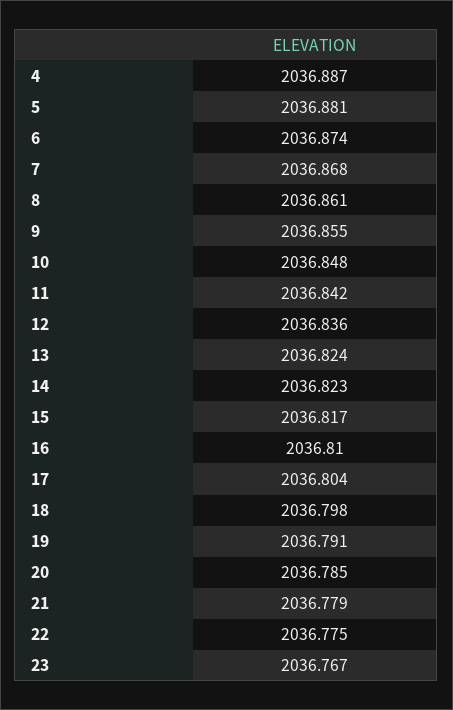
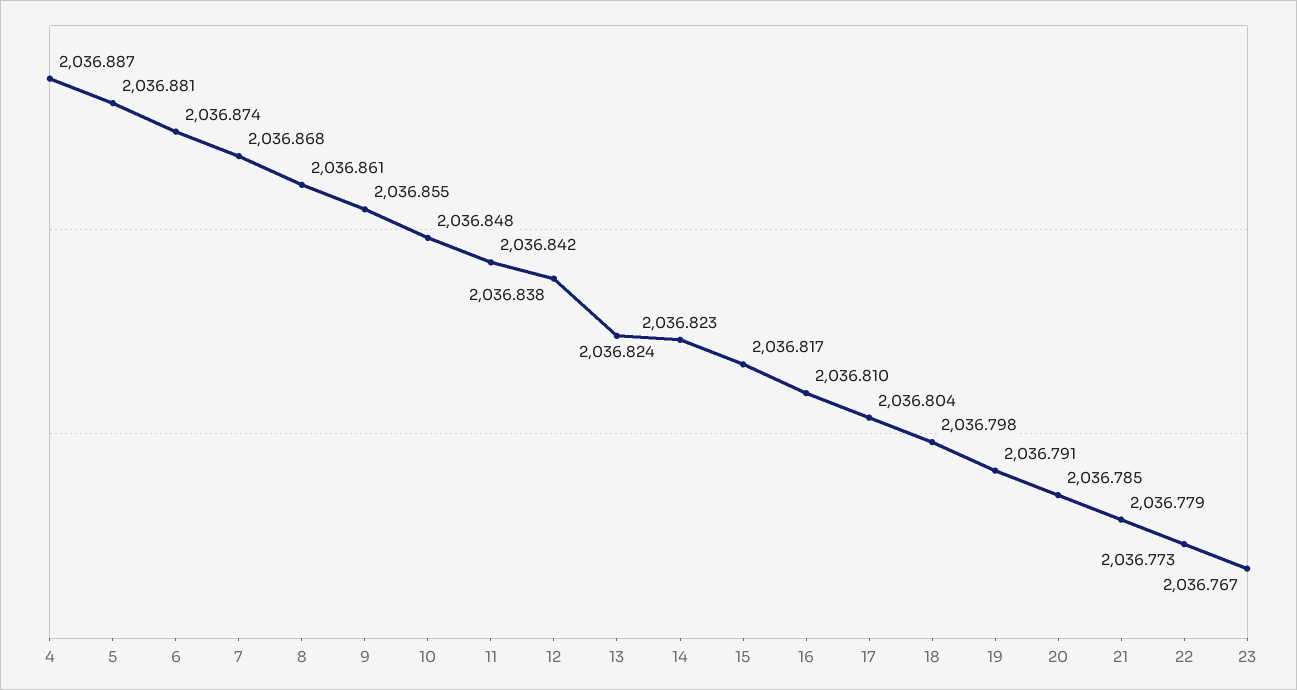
  {
    "4": 2036.887,
    "5": 2036.881,
    "6": 2036.874,
    "7": 2036.868,
    "8": 2036.861,
    "9": 2036.855,
    "10": 2036.848,
    "11": 2036.842,
-   "12": 2036.836,
+   "12": 2036.838,
    "13": 2036.824,
    "14": 2036.823,
    "15": 2036.817,
    "16": 2036.81,
    "17": 2036.804,
    "18": 2036.798,
    "19": 2036.791,
    "20": 2036.785,
    "21": 2036.779,
-   "22": 2036.775,
+   "22": 2036.773,
    "23": 2036.767
  }

